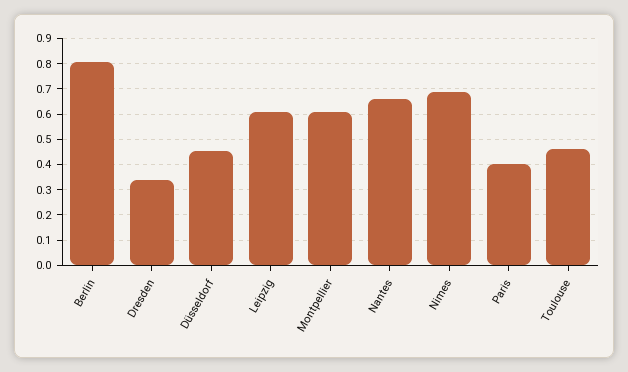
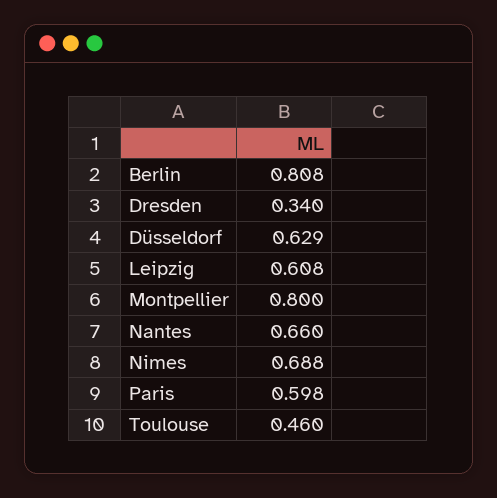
  {
    "Berlin": 0.808,
    "Dresden": 0.34,
-   "Düsseldorf": 0.45,
+   "Düsseldorf": 0.629,
    "Leipzig": 0.608,
-   "Montpellier": 0.6,
+   "Montpellier": 0.8,
    "Nantes": 0.66,
    "Nimes": 0.688,
-   "Paris": 0.4,
+   "Paris": 0.598,
    "Toulouse": 0.46
  }

